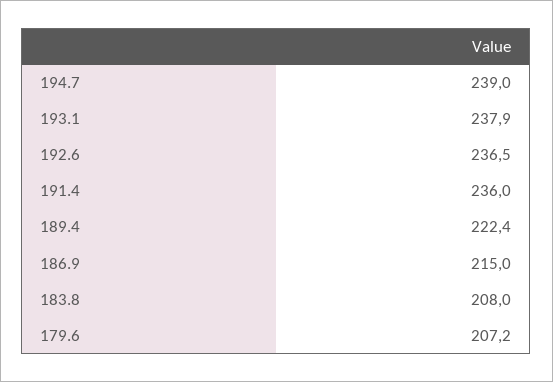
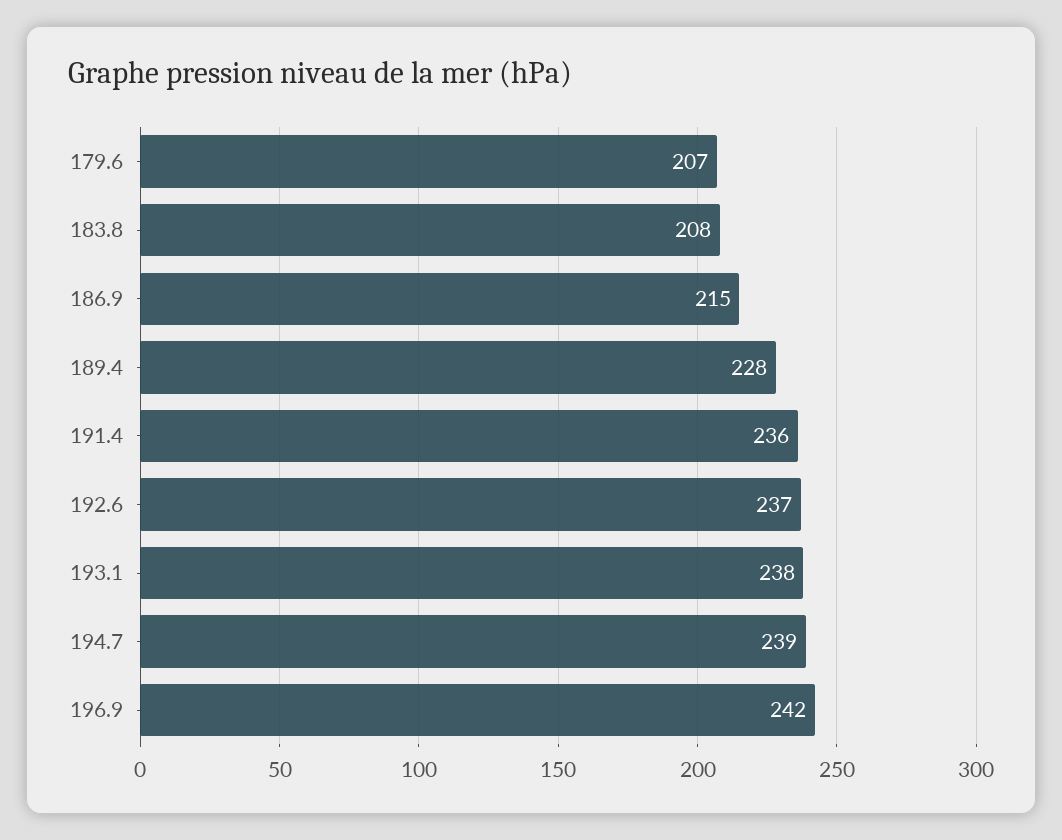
  {
    "194.7": 239,
    "193.1": 237.9,
    "192.6": 236.5,
    "191.4": 236,
-   "189.4": 222.4,
+   "189.4": 228,
    "186.9": 215,
    "183.8": 208,
-   "179.6": 207.2
+   "179.6": 207.2,
+   "196.9": 242
  }

